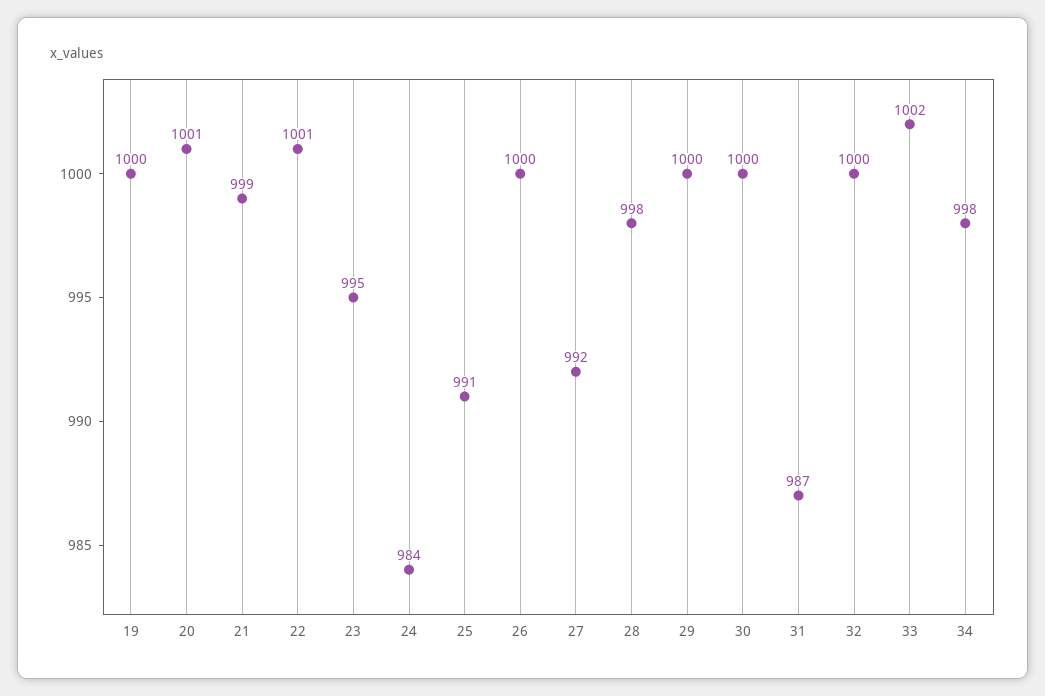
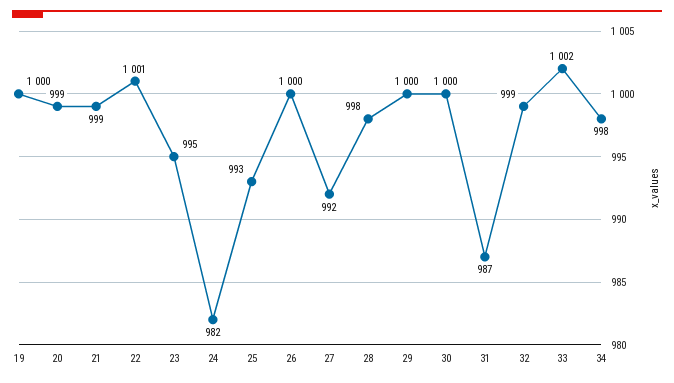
  {
    "19": 1000,
-   "20": 1001,
+   "20": 999,
    "21": 999,
    "22": 1001,
    "23": 995,
-   "24": 984,
+   "24": 982,
-   "25": 991,
+   "25": 993,
    "26": 1000,
    "27": 992,
    "28": 998,
    "29": 1000,
    "30": 1000,
    "31": 987,
-   "32": 1000,
+   "32": 999,
    "33": 1002,
    "34": 998
  }

